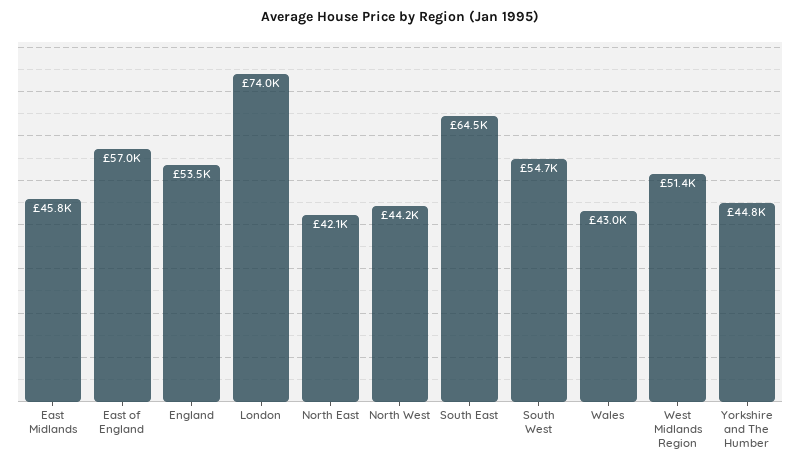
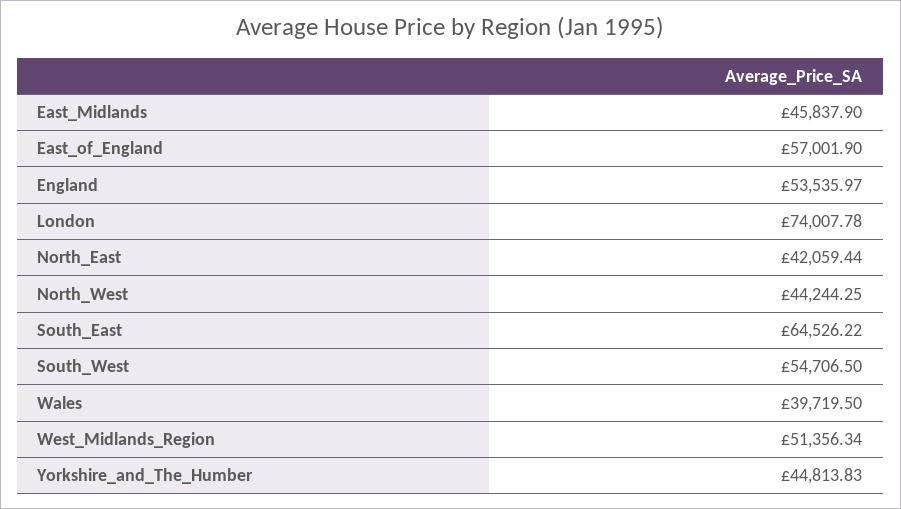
  {
    "East Midlands": 45837.9,
    "East of England": 57001.9,
    "England": 53535.97,
    "London": 74007.78,
    "North East": 42059.44,
    "North West": 44244.25,
    "South East": 64526.22,
    "South West": 54706.5,
-   "Wales": 43000,
+   "Wales": 39719.5,
    "West Midlands Region": 51356.34,
    "Yorkshire and The Humber": 44813.83
  }

